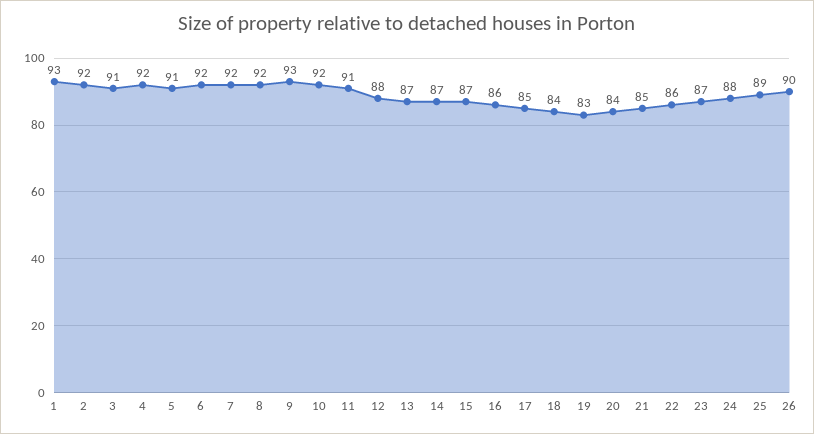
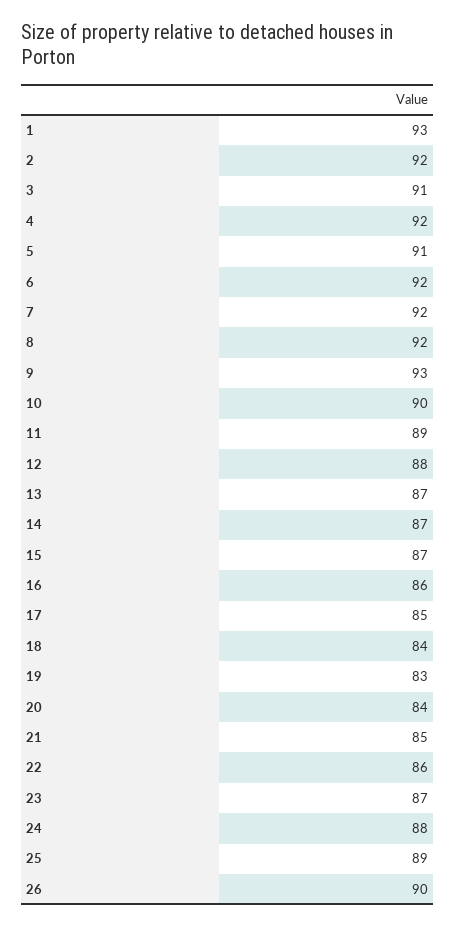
  {
    "1": 93,
    "2": 92,
    "3": 91,
    "4": 92,
    "5": 91,
    "6": 92,
    "7": 92,
    "8": 92,
    "9": 93,
-   "10": 92,
+   "10": 90,
-   "11": 91,
+   "11": 89,
    "12": 88,
    "13": 87,
    "14": 87,
    "15": 87,
    "16": 86,
    "17": 85,
    "18": 84,
    "19": 83,
    "20": 84,
    "21": 85,
    "22": 86,
    "23": 87,
    "24": 88,
    "25": 89,
    "26": 90
  }

